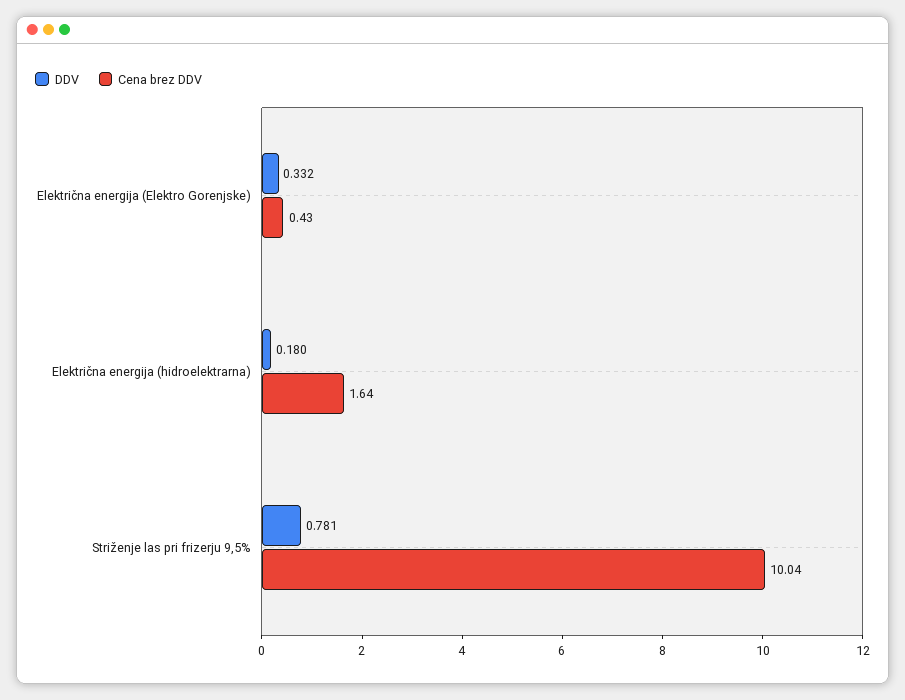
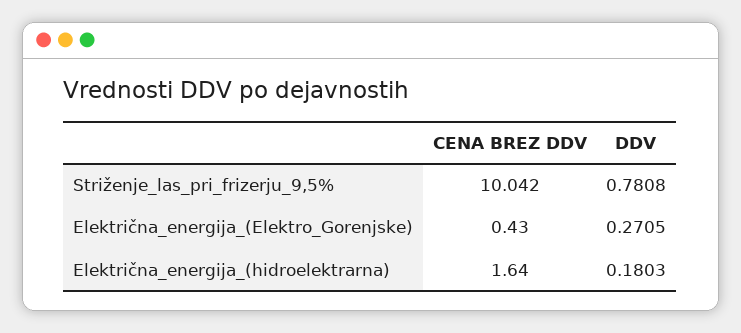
  {
    "DDV": {
-     "Električna energija (Elektro Gorenjske)": 0.332,
+     "Električna energija (Elektro Gorenjske)": 0.2705,
      "Električna energija (hidroelektrarna)": 0.1803,
      "Striženje las pri frizerju 9,5%": 0.7808
    },
    "Cena brez DDV": {
      "Električna energija (Elektro Gorenjske)": 0.43,
      "Električna energija (hidroelektrarna)": 1.64,
      "Striženje las pri frizerju 9,5%": 10.042
    }
  }

